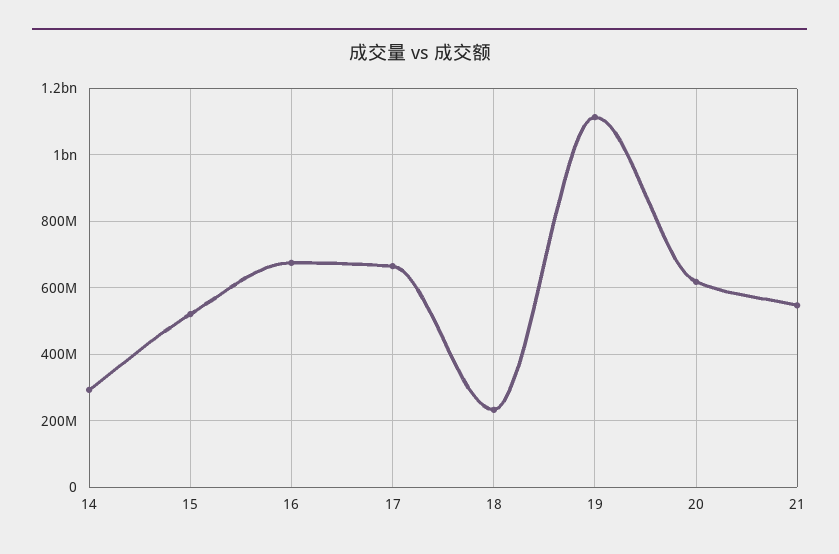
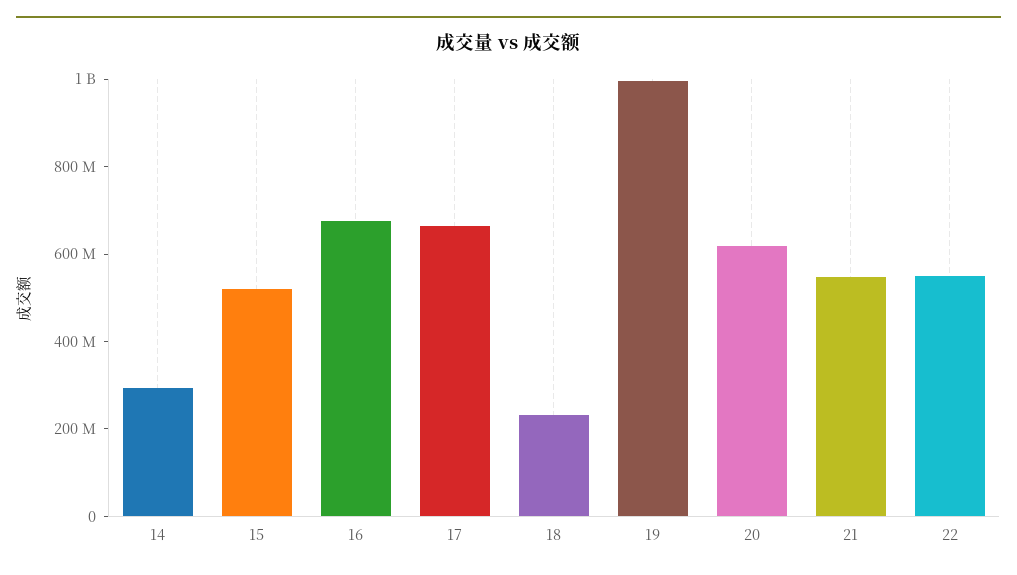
  {
    "14": 300000000,
    "15": 520000000,
    "16": 680000000,
    "17": 660000000,
    "18": 240000000,
-   "19": 1120000000,
+   "19": 1000000000,
    "20": 620000000,
-   "21": 540000000
+   "21": 540000000,
+   "22": 550000000
  }

